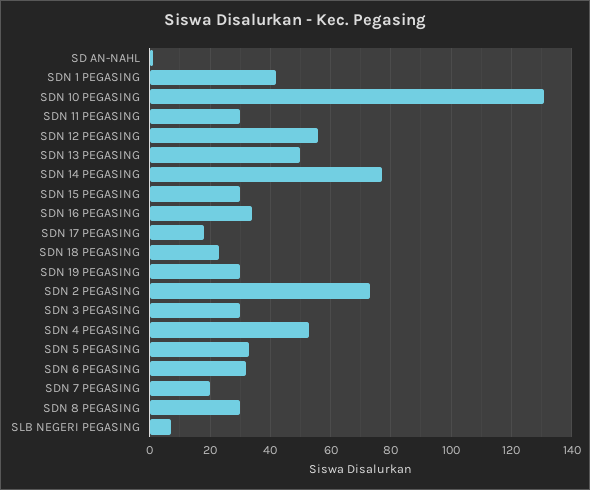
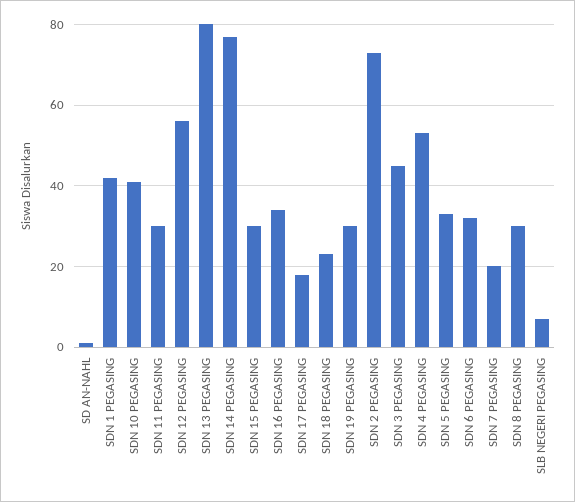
  {
    "SD AN-NAHL": 0,
    "SDN 1 PEGASING": 40,
-   "SDN 10 PEGASING": 130,
+   "SDN 10 PEGASING": 40,
    "SDN 11 PEGASING": 30,
    "SDN 12 PEGASING": 55,
-   "SDN 13 PEGASING": 50,
+   "SDN 13 PEGASING": 80,
    "SDN 14 PEGASING": 75,
    "SDN 15 PEGASING": 30,
    "SDN 16 PEGASING": 35,
    "SDN 17 PEGASING": 20,
    "SDN 18 PEGASING": 25,
    "SDN 19 PEGASING": 30,
    "SDN 2 PEGASING": 75,
-   "SDN 3 PEGASING": 30,
+   "SDN 3 PEGASING": 45,
    "SDN 4 PEGASING": 55,
    "SDN 5 PEGASING": 35,
    "SDN 6 PEGASING": 30,
    "SDN 7 PEGASING": 20,
    "SDN 8 PEGASING": 30,
    "SLB NEGERI PEGASING": 5
  }

